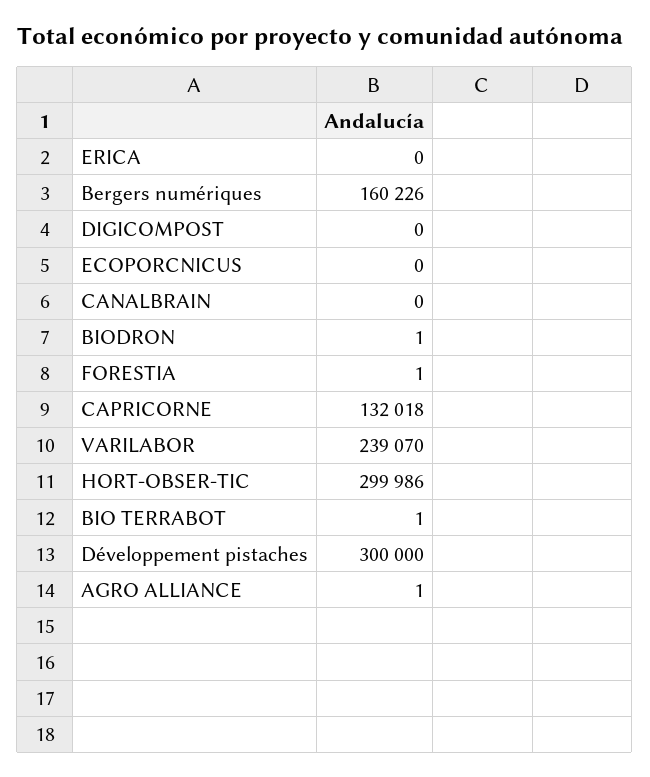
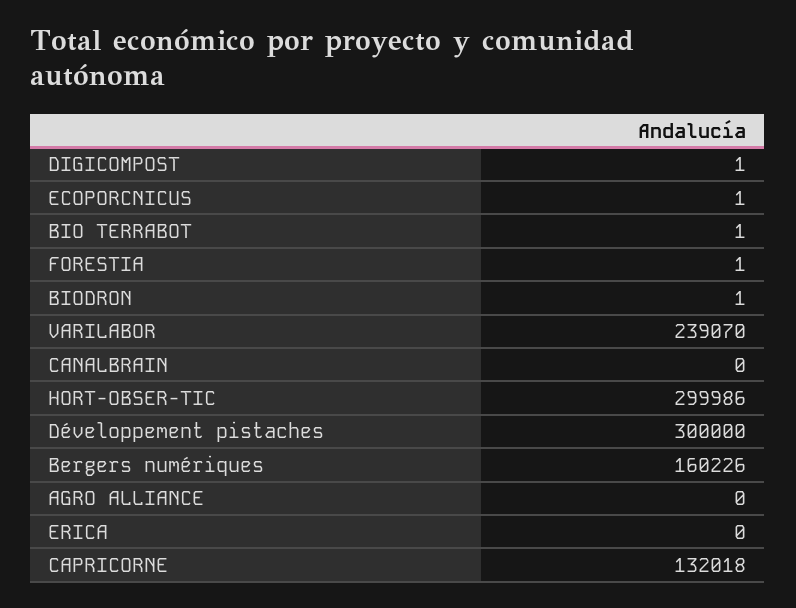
  {
    "ERICA": 0,
    "Bergers numériques": 160226,
-   "DIGICOMPOST": 0,
+   "DIGICOMPOST": 1,
-   "ECOPORCNICUS": 0,
+   "ECOPORCNICUS": 1,
    "CANALBRAIN": 0,
    "BIODRON": 1,
    "FORESTIA": 1,
    "CAPRICORNE": 132018,
    "VARILABOR": 239070,
    "HORT-OBSER-TIC": 299986,
    "BIO TERRABOT": 1,
    "Développement pistaches": 300000,
-   "AGRO ALLIANCE": 1
+   "AGRO ALLIANCE": 0
  }

